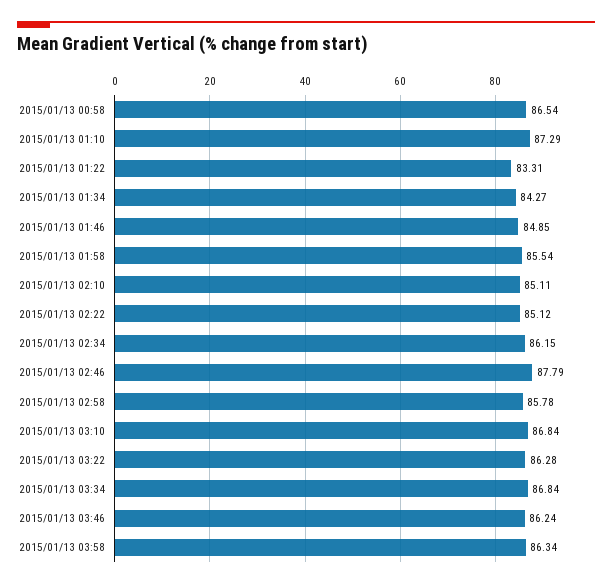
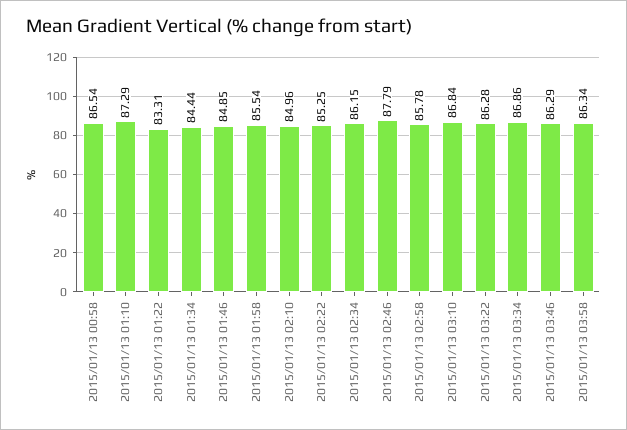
  {
    "2015/01/13 00:58": 86.54,
    "2015/01/13 01:10": 87.29,
    "2015/01/13 01:22": 83.31,
-   "2015/01/13 01:34": 84.27,
+   "2015/01/13 01:34": 84.44,
    "2015/01/13 01:46": 84.85,
    "2015/01/13 01:58": 85.54,
-   "2015/01/13 02:10": 85.11,
+   "2015/01/13 02:10": 84.96,
-   "2015/01/13 02:22": 85.12,
+   "2015/01/13 02:22": 85.25,
    "2015/01/13 02:34": 86.15,
    "2015/01/13 02:46": 87.79,
    "2015/01/13 02:58": 85.78,
    "2015/01/13 03:10": 86.84,
    "2015/01/13 03:22": 86.28,
-   "2015/01/13 03:34": 86.84,
+   "2015/01/13 03:34": 86.86,
-   "2015/01/13 03:46": 86.24,
+   "2015/01/13 03:46": 86.29,
    "2015/01/13 03:58": 86.34
  }

